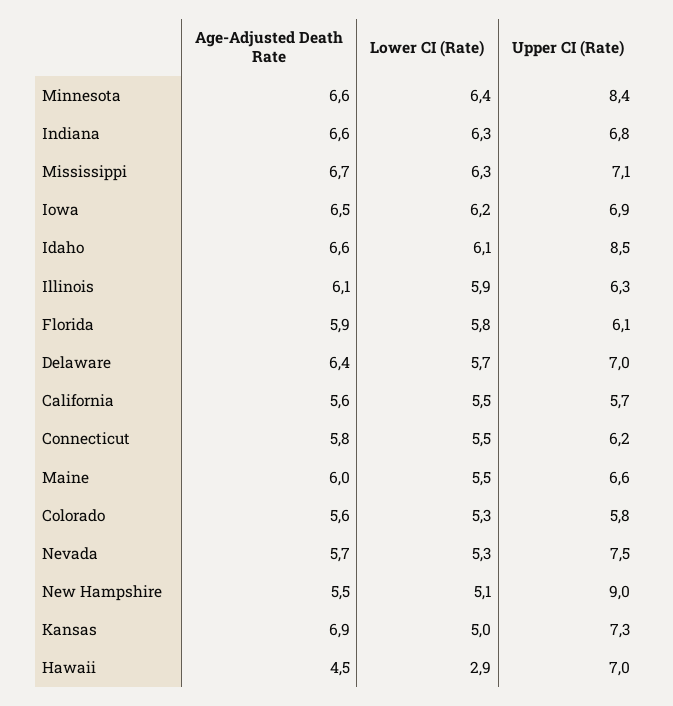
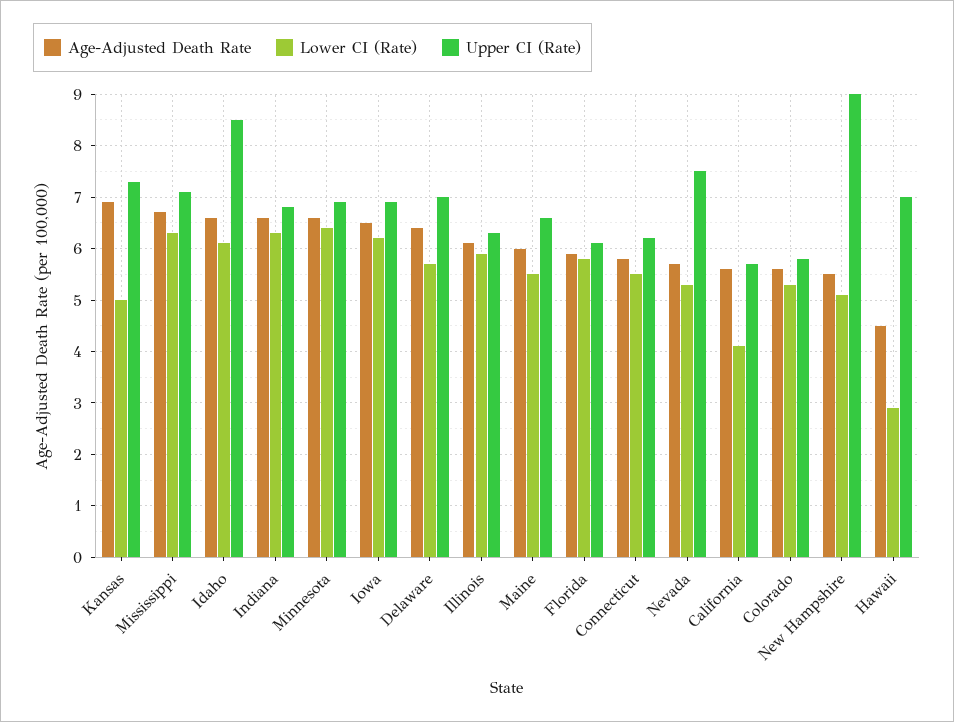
  {
    "Age-Adjusted Death Rate": {
      "Minnesota": 6.6,
      "Indiana": 6.6,
      "Mississippi": 6.7,
      "Iowa": 6.5,
      "Idaho": 6.6,
      "Illinois": 6.1,
      "Florida": 5.9,
      "Delaware": 6.4,
      "California": 5.6,
      "Connecticut": 5.8,
      "Maine": 6,
      "Colorado": 5.6,
      "Nevada": 5.7,
      "New Hampshire": 5.5,
      "Kansas": 6.9,
      "Hawaii": 4.5
    },
    "Lower CI (Rate)": {
      "Minnesota": 6.4,
      "Indiana": 6.3,
      "Mississippi": 6.3,
      "Iowa": 6.2,
      "Idaho": 6.1,
      "Illinois": 5.9,
      "Florida": 5.8,
      "Delaware": 5.7,
-     "California": 5.5,
+     "California": 4,
      "Connecticut": 5.5,
      "Maine": 5.5,
      "Colorado": 5.3,
      "Nevada": 5.3,
      "New Hampshire": 5.1,
      "Kansas": 5,
      "Hawaii": 2.9
    },
    "Upper CI (Rate)": {
-     "Minnesota": 8.4,
+     "Minnesota": 7,
      "Indiana": 6.8,
      "Mississippi": 7.1,
      "Iowa": 6.9,
      "Idaho": 8.5,
      "Illinois": 6.3,
      "Florida": 6.1,
      "Delaware": 7,
      "California": 5.7,
      "Connecticut": 6.2,
      "Maine": 6.6,
      "Colorado": 5.8,
      "Nevada": 7.5,
      "New Hampshire": 9,
      "Kansas": 7.3,
      "Hawaii": 7
    }
  }

